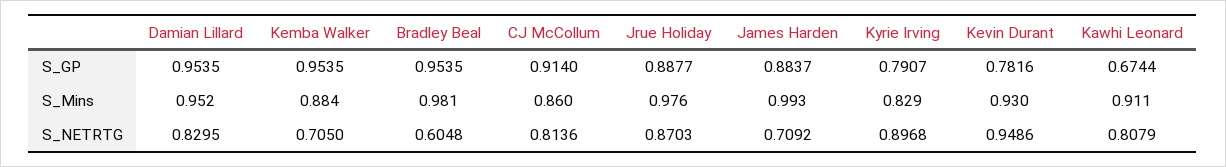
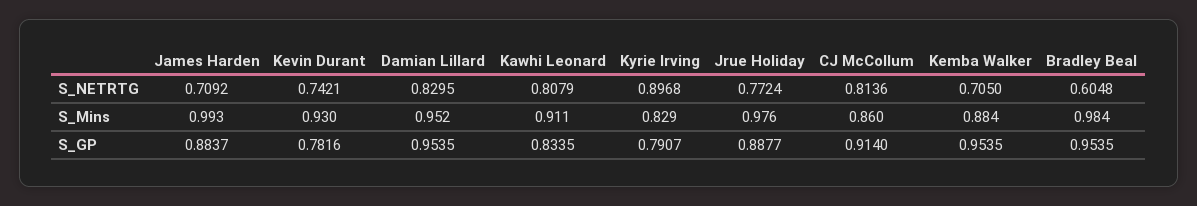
  {
    "Damian Lillard": {
      "S_GP": 0.9535,
      "S_Mins": 0.952,
      "S_NETRTG": 0.8295
    },
    "Kemba Walker": {
      "S_GP": 0.9535,
      "S_Mins": 0.884,
      "S_NETRTG": 0.705
    },
    "Bradley Beal": {
      "S_GP": 0.9535,
-     "S_Mins": 0.981,
+     "S_Mins": 0.984,
      "S_NETRTG": 0.6048
    },
    "CJ McCollum": {
      "S_GP": 0.914,
      "S_Mins": 0.86,
      "S_NETRTG": 0.8136
    },
    "Jrue Holiday": {
      "S_GP": 0.8877,
      "S_Mins": 0.976,
-     "S_NETRTG": 0.8703
+     "S_NETRTG": 0.7724
    },
    "James Harden": {
      "S_GP": 0.8837,
      "S_Mins": 0.993,
      "S_NETRTG": 0.7092
    },
    "Kyrie Irving": {
      "S_GP": 0.7907,
      "S_Mins": 0.829,
      "S_NETRTG": 0.8968
    },
    "Kevin Durant": {
      "S_GP": 0.7816,
      "S_Mins": 0.93,
-     "S_NETRTG": 0.9486
+     "S_NETRTG": 0.7421
    },
    "Kawhi Leonard": {
-     "S_GP": 0.6744,
+     "S_GP": 0.8335,
      "S_Mins": 0.911,
      "S_NETRTG": 0.8079
    }
  }

